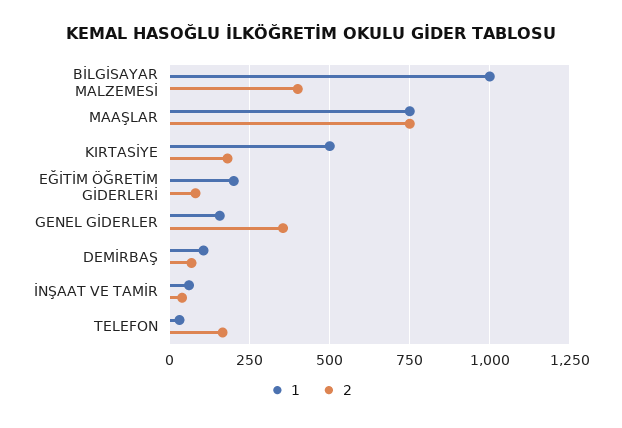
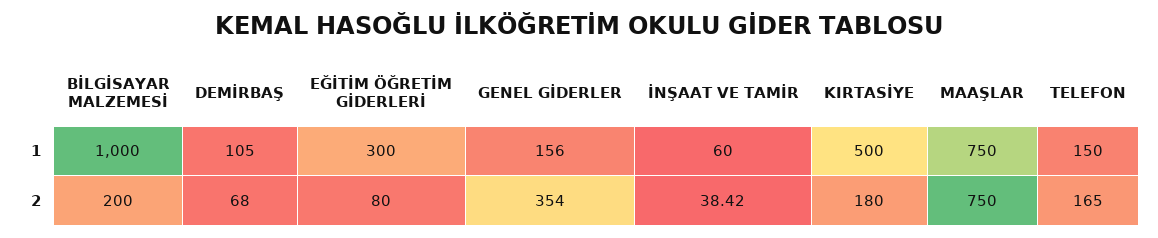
  {
    "1": {
      "BİLGİSAYAR MALZEMESİ": 1000,
      "MAAŞLAR": 750,
      "KIRTASİYE": 500,
-     "EĞİTİM ÖĞRETİM GİDERLERİ": 200,
+     "EĞİTİM ÖĞRETİM GİDERLERİ": 300,
      "GENEL GİDERLER": 156,
      "DEMİRBAŞ": 105,
      "İNŞAAT VE TAMİR": 60,
-     "TELEFON": 25
+     "TELEFON": 150
    },
    "2": {
-     "BİLGİSAYAR MALZEMESİ": 400,
+     "BİLGİSAYAR MALZEMESİ": 200,
      "MAAŞLAR": 750,
      "KIRTASİYE": 180,
      "EĞİTİM ÖĞRETİM GİDERLERİ": 80,
      "GENEL GİDERLER": 354,
      "DEMİRBAŞ": 68,
      "İNŞAAT VE TAMİR": 38.42,
      "TELEFON": 165
    }
  }

